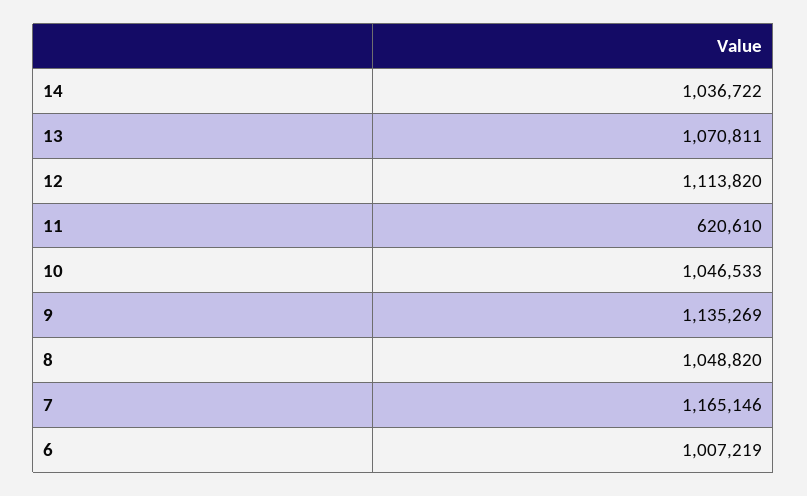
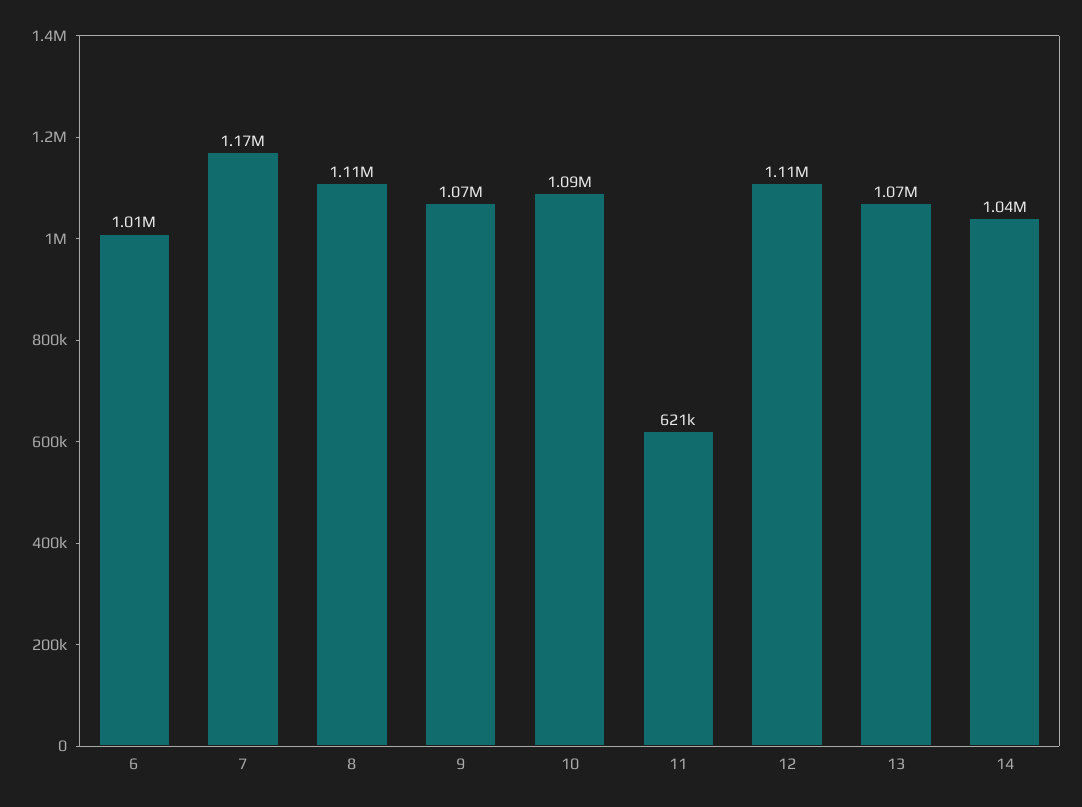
  {
    "14": 1036722,
    "13": 1070811,
    "12": 1113820,
    "11": 620610,
-   "10": 1046533,
+   "10": 1090000,
-   "9": 1135269,
+   "9": 1070000,
-   "8": 1048820,
+   "8": 1110000,
    "7": 1165146,
    "6": 1007219
  }

